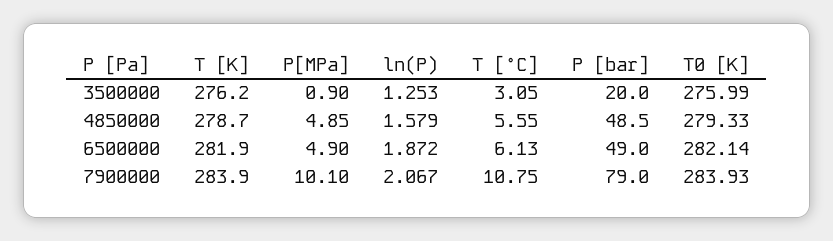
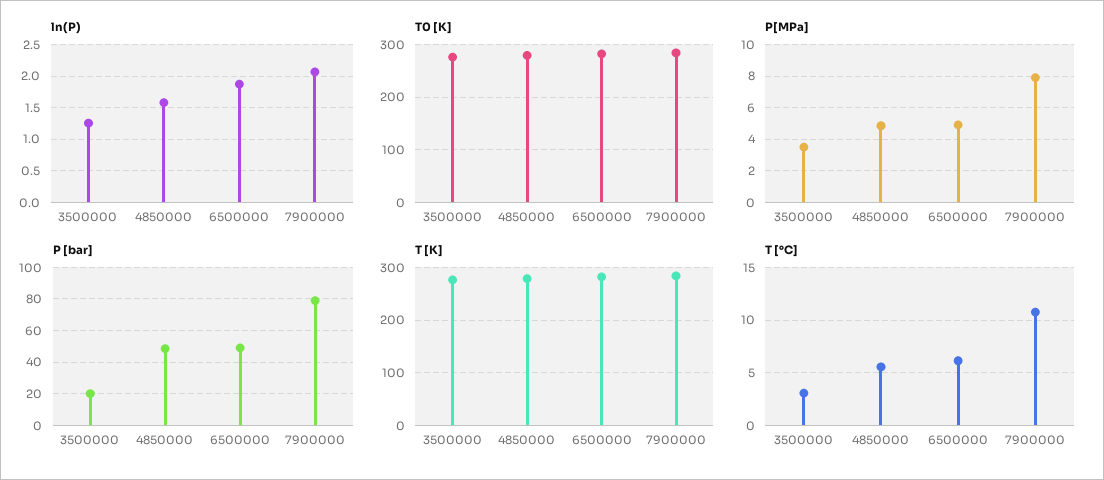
  {
    "T [K]": {
      "3500000": 276.2,
      "4850000": 278.7,
      "6500000": 281.9,
      "7900000": 283.9
    },
    "P[MPa]": {
-     "3500000": 0.9,
+     "3500000": 3.5,
      "4850000": 4.85,
      "6500000": 4.9,
-     "7900000": 10.1
+     "7900000": 8
    },
    "ln(P)": {
      "3500000": 1.253,
      "4850000": 1.579,
      "6500000": 1.872,
      "7900000": 2.067
    },
    "T [°C]": {
      "3500000": 3.05,
      "4850000": 5.55,
      "6500000": 6.13,
      "7900000": 10.75
    },
    "P [bar]": {
      "3500000": 20,
      "4850000": 48.5,
      "6500000": 49,
      "7900000": 79
    },
    "T0 [K]": {
      "3500000": 275.99,
      "4850000": 279.33,
      "6500000": 282.14,
      "7900000": 283.93
    }
  }

